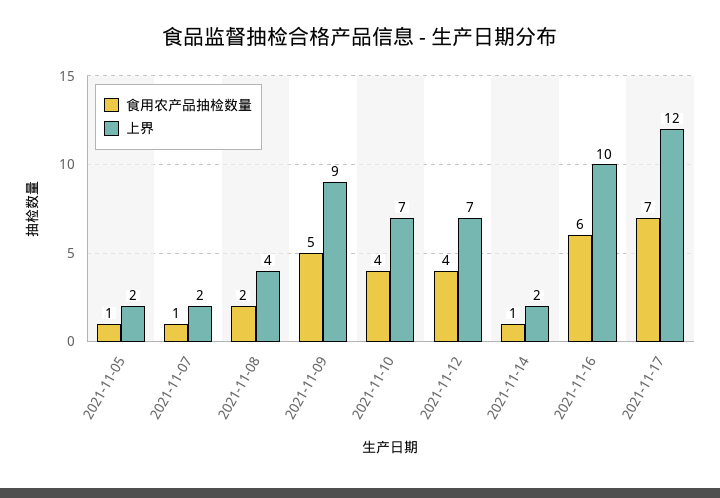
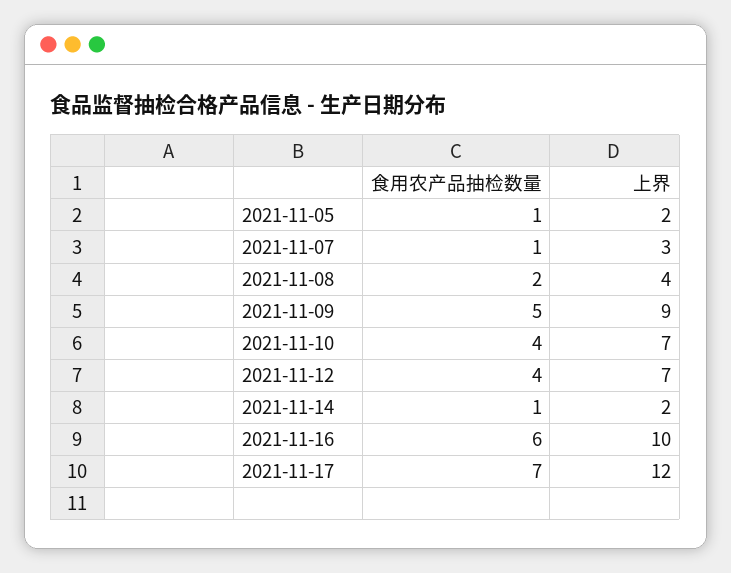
  {
    "食用农产品抽检数量": {
      "2021-11-05": 1,
      "2021-11-07": 1,
      "2021-11-08": 2,
      "2021-11-09": 5,
      "2021-11-10": 4,
      "2021-11-12": 4,
      "2021-11-14": 1,
      "2021-11-16": 6,
      "2021-11-17": 7
    },
    "上界": {
      "2021-11-05": 2,
-     "2021-11-07": 2,
+     "2021-11-07": 3,
      "2021-11-08": 4,
      "2021-11-09": 9,
      "2021-11-10": 7,
      "2021-11-12": 7,
      "2021-11-14": 2,
      "2021-11-16": 10,
      "2021-11-17": 12
    }
  }

